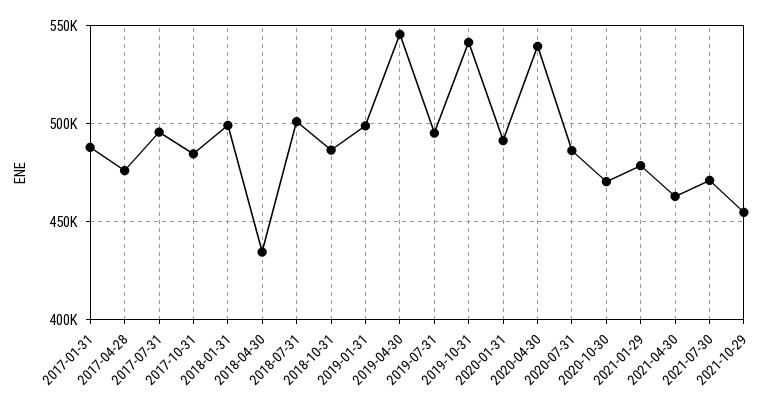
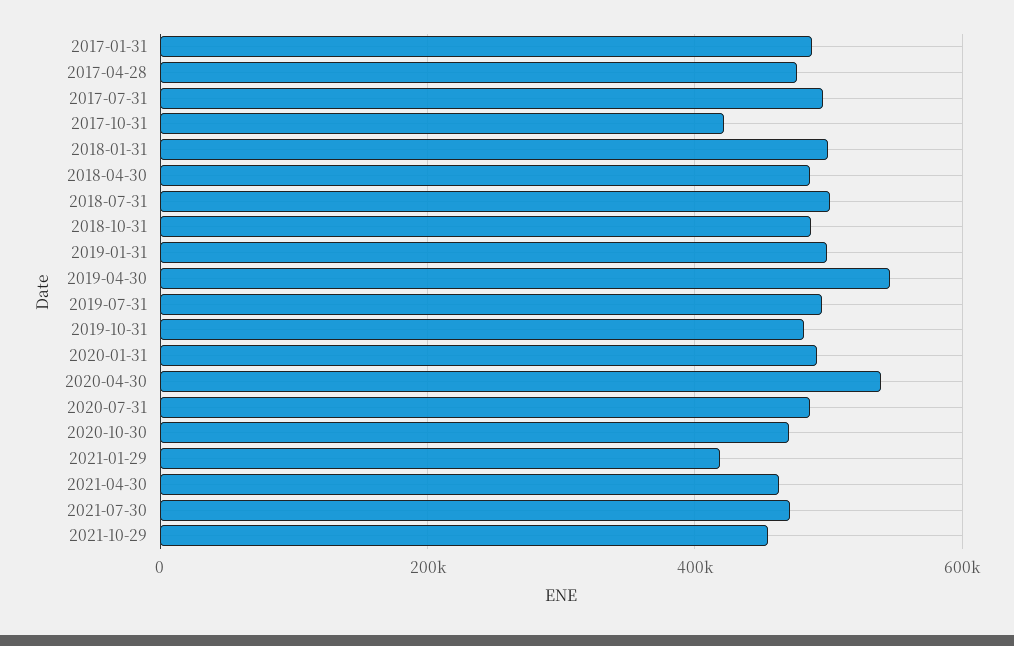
  {
    "2017-01-31": 490000,
    "2017-04-28": 475000,
    "2017-07-31": 495000,
-   "2017-10-31": 485000,
+   "2017-10-31": 420000,
    "2018-01-31": 500000,
-   "2018-04-30": 435000,
+   "2018-04-30": 480000,
    "2018-07-31": 500000,
    "2018-10-31": 485000,
    "2019-01-31": 500000,
    "2019-04-30": 545000,
    "2019-07-31": 495000,
-   "2019-10-31": 540000,
+   "2019-10-31": 480000,
    "2020-01-31": 490000,
    "2020-04-30": 540000,
    "2020-07-31": 485000,
    "2020-10-30": 470000,
-   "2021-01-29": 480000,
+   "2021-01-29": 420000,
    "2021-04-30": 465000,
    "2021-07-30": 470000,
    "2021-10-29": 455000
  }

